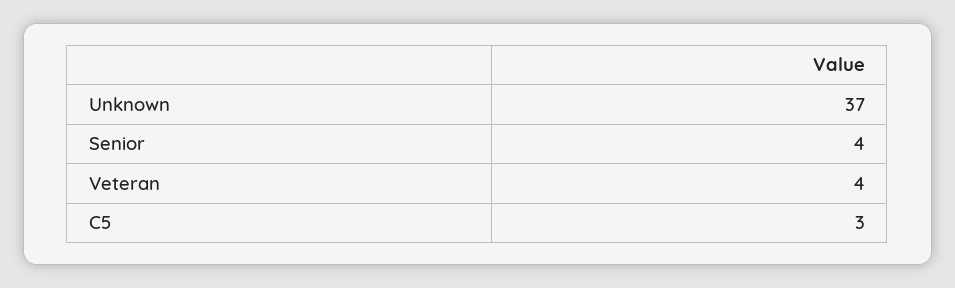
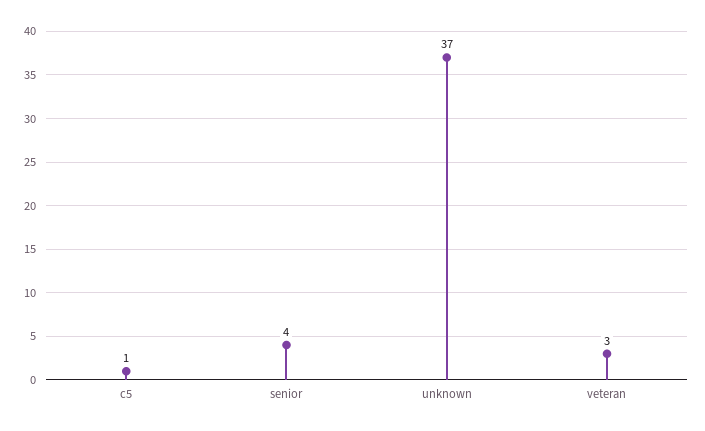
  {
    "Unknown": 37,
    "Senior": 4,
-   "Veteran": 4,
+   "Veteran": 3,
-   "C5": 3
+   "C5": 1
  }

